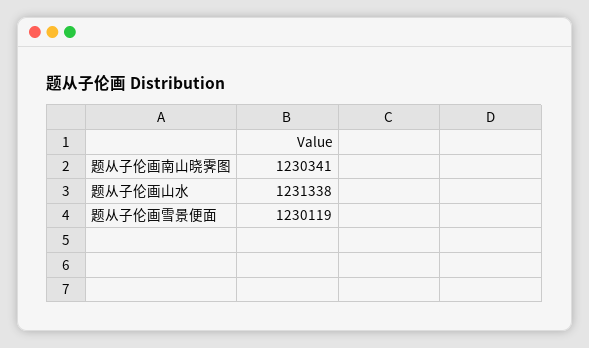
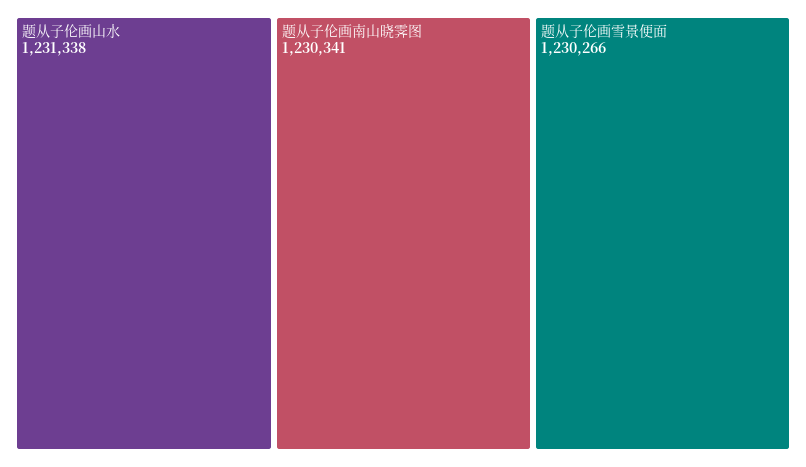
  {
    "题从子伦画南山晓霁图": 1230341,
    "题从子伦画山水": 1231338,
-   "题从子伦画雪景便面": 1230119
+   "题从子伦画雪景便面": 1230266
  }

